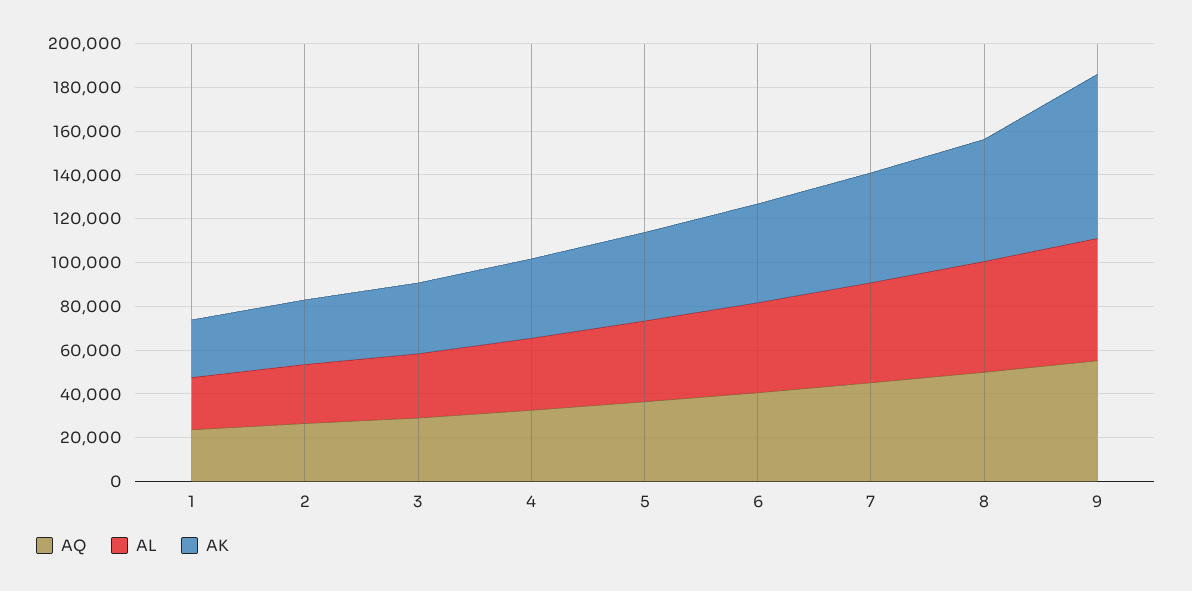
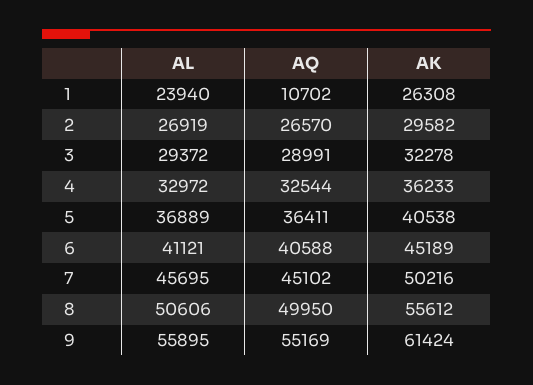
  {
    "AQ": {
-     "1": 25000,
+     "1": 10702,
      "2": 26570,
      "3": 28991,
      "4": 32544,
      "5": 36411,
      "6": 40588,
      "7": 45102,
      "8": 49950,
      "9": 55169
    },
    "AL": {
      "1": 23940,
      "2": 26919,
      "3": 29372,
      "4": 32972,
      "5": 36889,
      "6": 41121,
      "7": 45695,
      "8": 50606,
      "9": 55895
    },
    "AK": {
      "1": 26308,
      "2": 29582,
      "3": 32278,
      "4": 36233,
      "5": 40538,
      "6": 45189,
      "7": 50216,
      "8": 55612,
-     "9": 75000
+     "9": 61424
    }
  }

